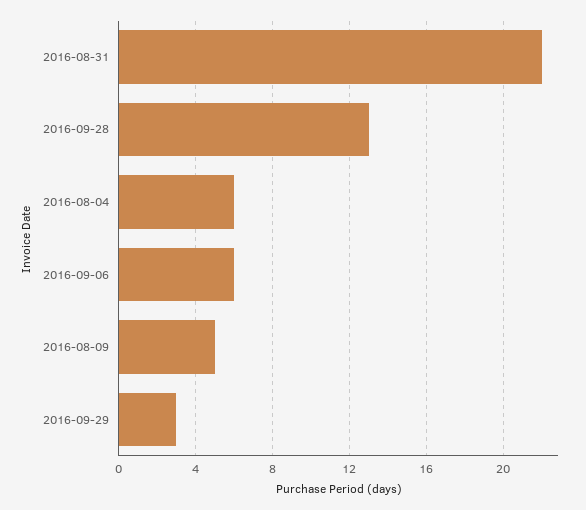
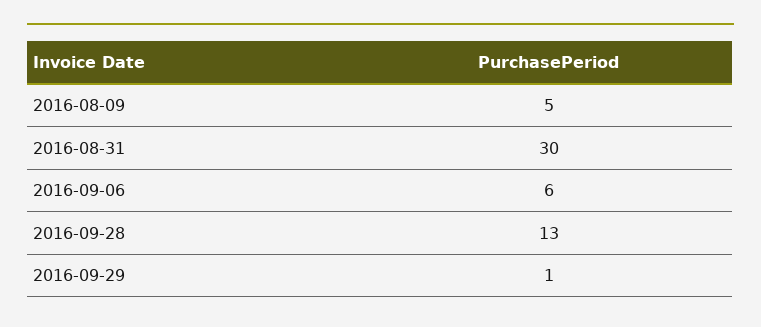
  {
-   "2016-08-31": 22,
+   "2016-08-31": 30,
    "2016-09-28": 13,
-   "2016-08-04": 6,
    "2016-09-06": 6,
    "2016-08-09": 5,
-   "2016-09-29": 3
+   "2016-09-29": 1
  }

